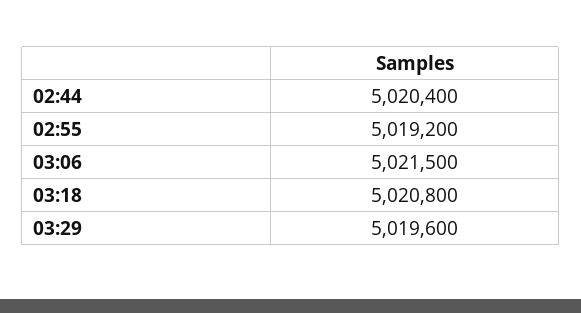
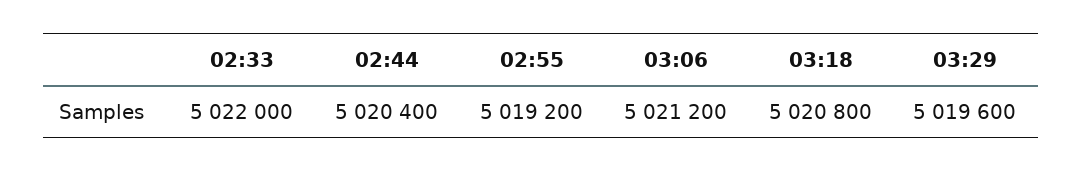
  {
    "02:44": 5020400,
    "02:55": 5019200,
-   "03:06": 5021500,
+   "03:06": 5021200,
    "03:18": 5020800,
-   "03:29": 5019600
+   "03:29": 5019600,
+   "02:33": 5022000
  }

